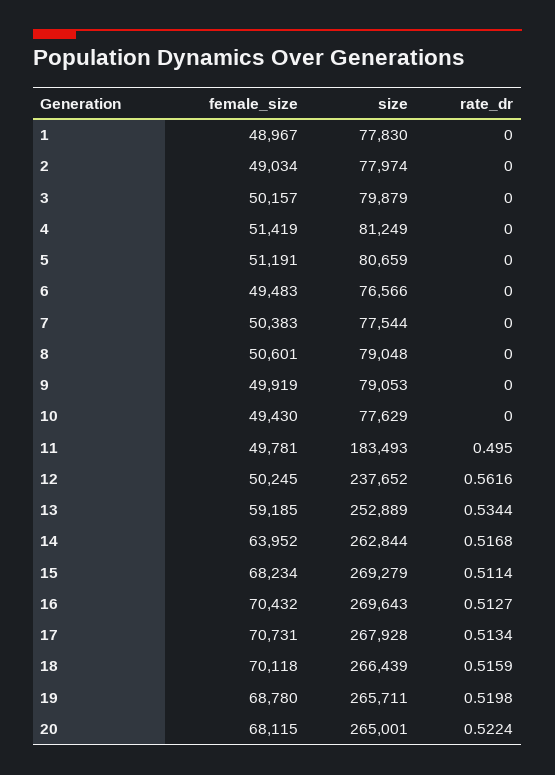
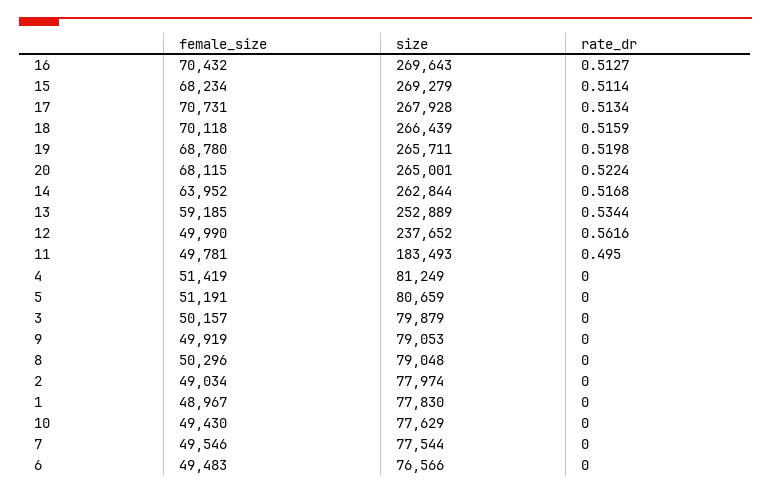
  {
    "female_size": {
      "1": 48967,
      "2": 49034,
      "3": 50157,
      "4": 51419,
      "5": 51191,
      "6": 49483,
-     "7": 50383,
+     "7": 49546,
-     "8": 50601,
+     "8": 50296,
      "9": 49919,
      "10": 49430,
      "11": 49781,
-     "12": 50245,
+     "12": 49990,
      "13": 59185,
      "14": 63952,
      "15": 68234,
      "16": 70432,
      "17": 70731,
      "18": 70118,
      "19": 68780,
      "20": 68115
    },
    "size": {
      "1": 77830,
      "2": 77974,
      "3": 79879,
      "4": 81249,
      "5": 80659,
      "6": 76566,
      "7": 77544,
      "8": 79048,
      "9": 79053,
      "10": 77629,
      "11": 183493,
      "12": 237652,
      "13": 252889,
      "14": 262844,
      "15": 269279,
      "16": 269643,
      "17": 267928,
      "18": 266439,
      "19": 265711,
      "20": 265001
    },
    "rate_dr": {
      "1": 0,
      "2": 0,
      "3": 0,
      "4": 0,
      "5": 0,
      "6": 0,
      "7": 0,
      "8": 0,
      "9": 0,
      "10": 0,
      "11": 0.495,
      "12": 0.5616,
      "13": 0.5344,
      "14": 0.5168,
      "15": 0.5114,
      "16": 0.5127,
      "17": 0.5134,
      "18": 0.5159,
      "19": 0.5198,
      "20": 0.5224
    }
  }

